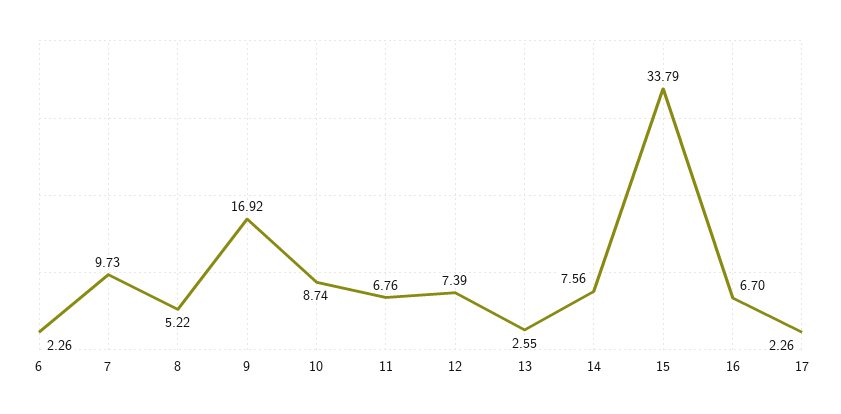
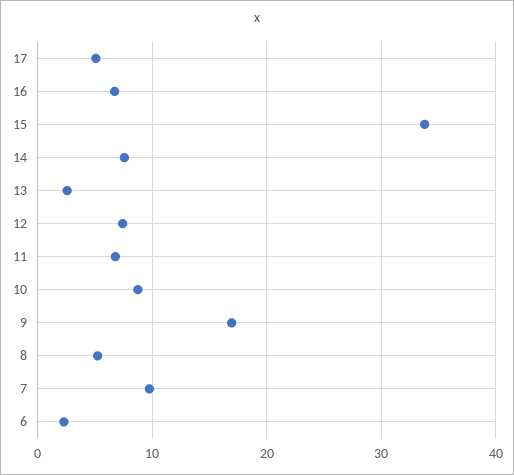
  {
    "6": 2.26,
    "7": 9.73,
    "8": 5.22,
    "9": 16.92,
    "10": 8.74,
    "11": 6.76,
    "12": 7.39,
    "13": 2.55,
    "14": 7.56,
    "15": 33.79,
    "16": 6.7,
-   "17": 2.26
+   "17": 5
  }

